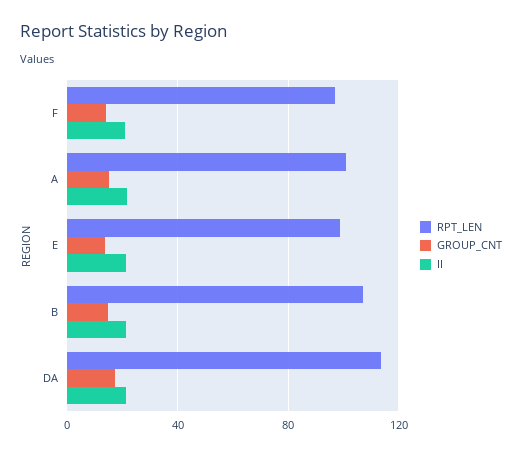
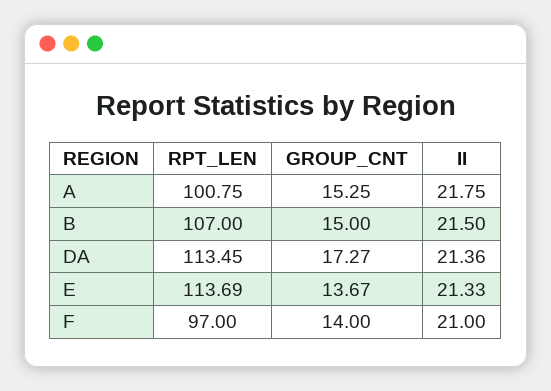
  {
    "RPT_LEN": {
      "F": 97,
      "A": 100.75,
-     "E": 100,
+     "E": 113.69,
      "B": 107,
      "DA": 113.45
    },
    "GROUP_CNT": {
      "F": 14,
      "A": 15.25,
      "E": 13.67,
      "B": 15,
      "DA": 17.27
    },
    "II": {
      "F": 21,
      "A": 21.75,
      "E": 21.33,
      "B": 21.5,
      "DA": 21.36
    }
  }

